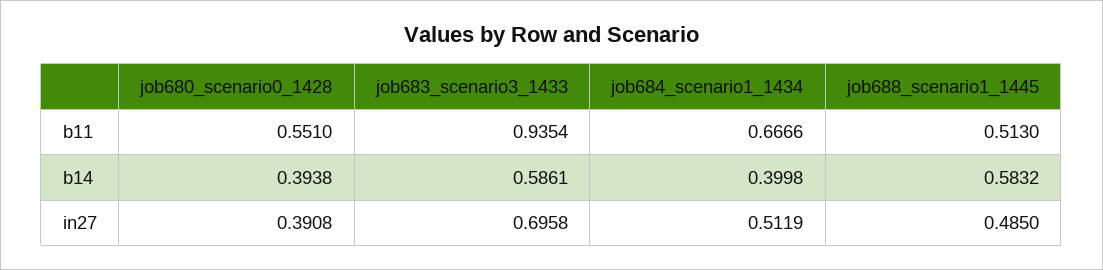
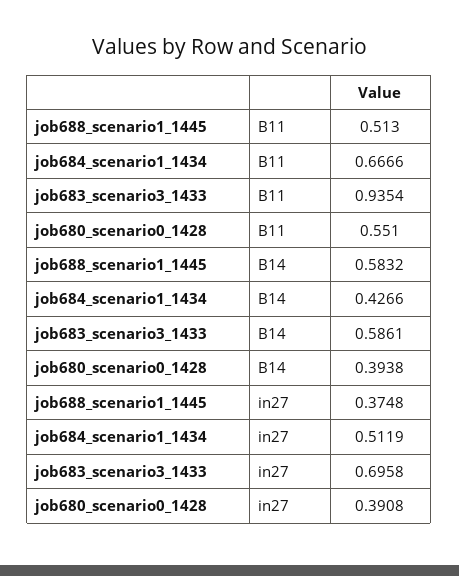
  {
    "job680_scenario0_1428": {
      "b11": 0.551,
      "b14": 0.3938,
      "in27": 0.3908
    },
    "job683_scenario3_1433": {
      "b11": 0.9354,
      "b14": 0.5861,
      "in27": 0.6958
    },
    "job684_scenario1_1434": {
      "b11": 0.6666,
-     "b14": 0.3998,
+     "b14": 0.4266,
      "in27": 0.5119
    },
    "job688_scenario1_1445": {
      "b11": 0.513,
      "b14": 0.5832,
-     "in27": 0.485
+     "in27": 0.3748
    }
  }

